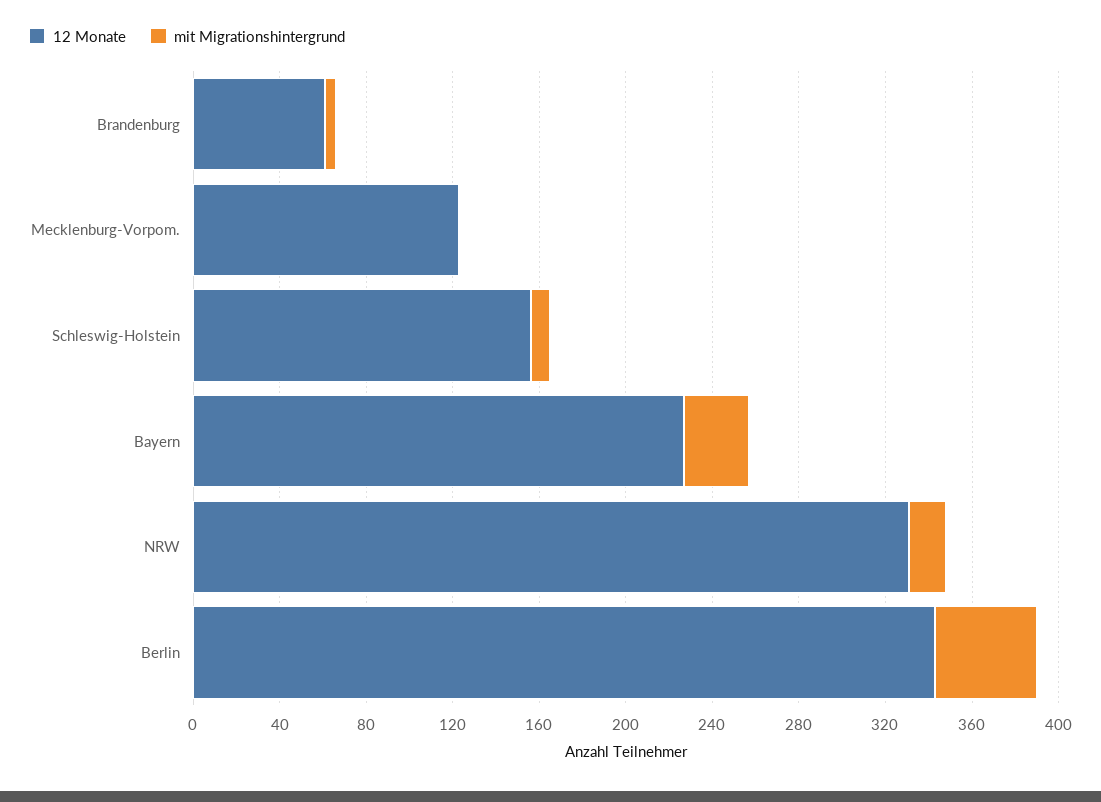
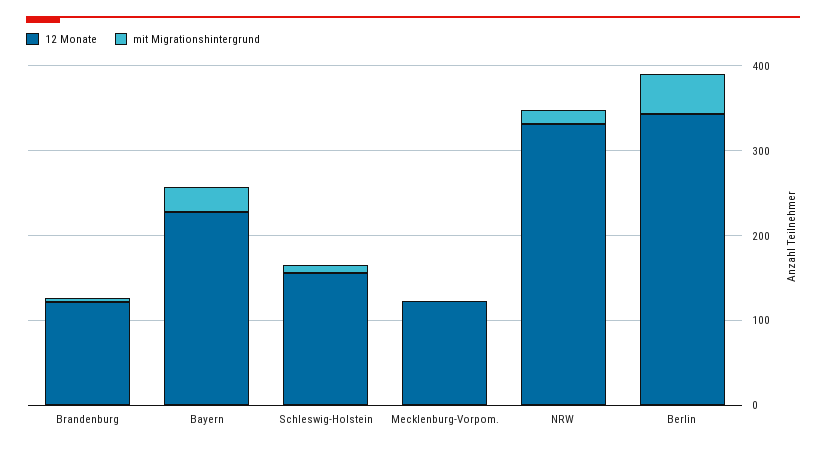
  {
    "12 Monate": {
-     "Brandenburg": 60,
+     "Brandenburg": 120,
      "Mecklenburg-Vorpom.": 120,
      "Schleswig-Holstein": 160,
      "Bayern": 230,
      "NRW": 330,
      "Berlin": 340
    },
    "mit Migrationshintergrund": {
      "Brandenburg": 10,
      "Mecklenburg-Vorpom.": 0,
      "Schleswig-Holstein": 10,
      "Bayern": 30,
      "NRW": 20,
      "Berlin": 50
    }
  }

